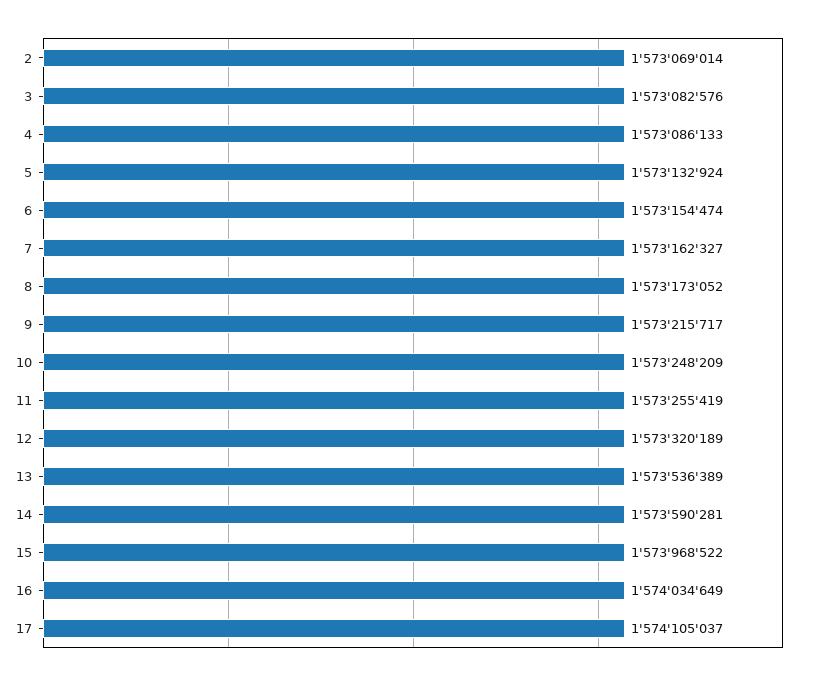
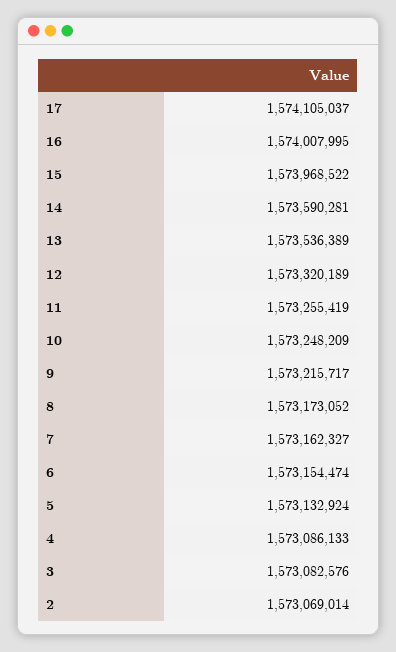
  {
    "2": 1573069014,
    "3": 1573082576,
    "4": 1573086133,
    "5": 1573132924,
    "6": 1573154474,
    "7": 1573162327,
    "8": 1573173052,
    "9": 1573215717,
    "10": 1573248209,
    "11": 1573255419,
    "12": 1573320189,
    "13": 1573536389,
    "14": 1573590281,
    "15": 1573968522,
-   "16": 1574034649,
+   "16": 1574007995,
    "17": 1574105037
  }

